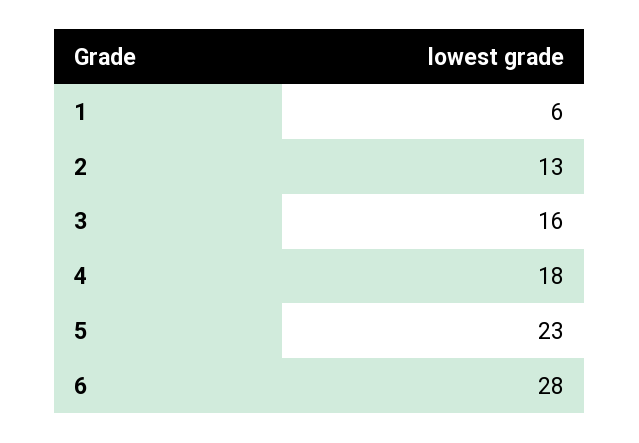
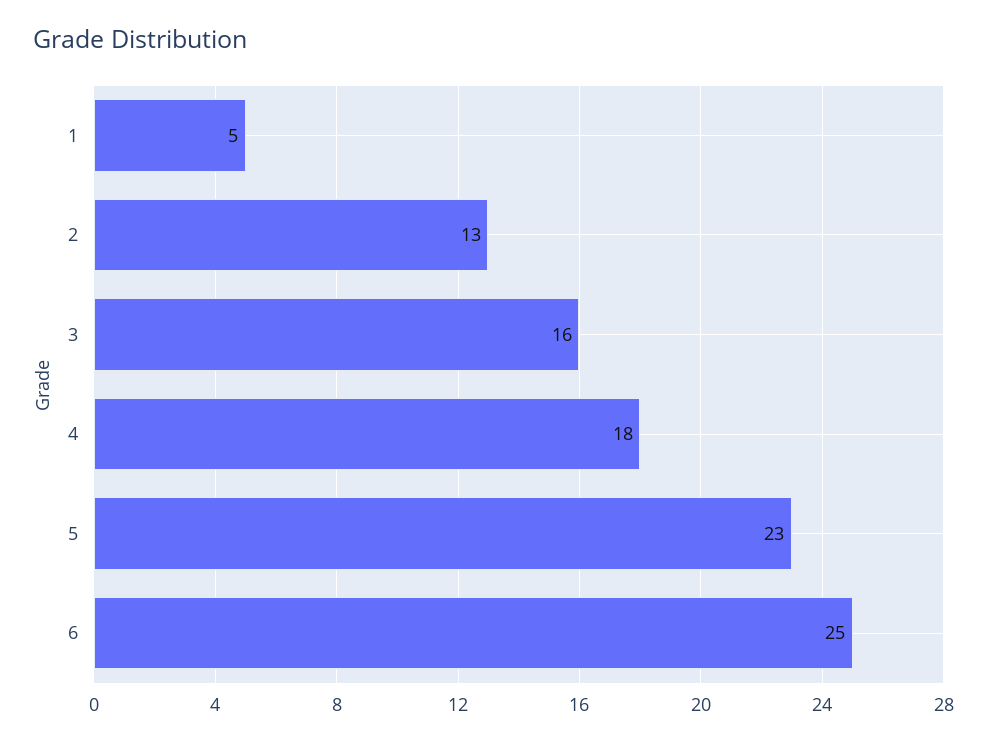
  {
-   "1": 6,
+   "1": 5,
    "2": 13,
    "3": 16,
    "4": 18,
    "5": 23,
-   "6": 28
+   "6": 25
  }

